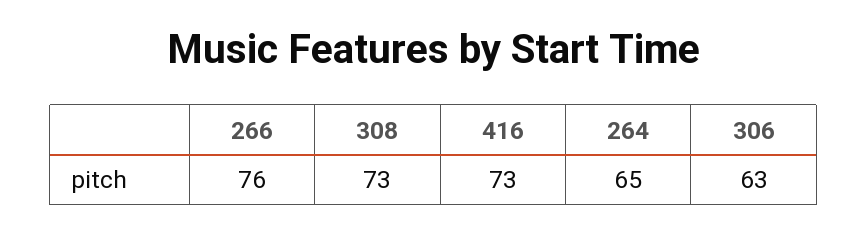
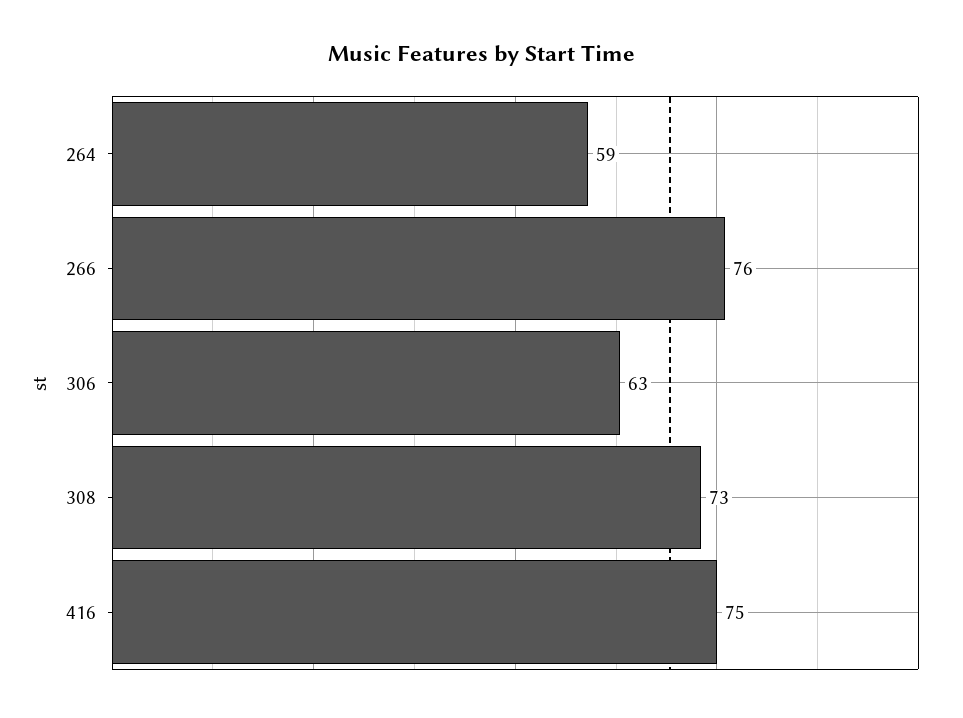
  {
    "266": 76,
    "308": 73,
-   "416": 73,
+   "416": 75,
-   "264": 65,
+   "264": 59,
    "306": 63
  }

